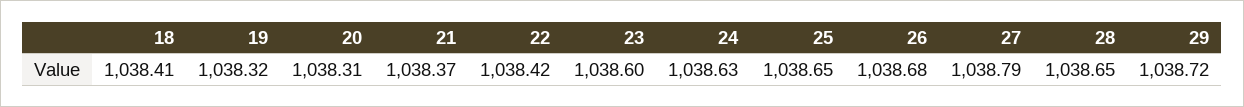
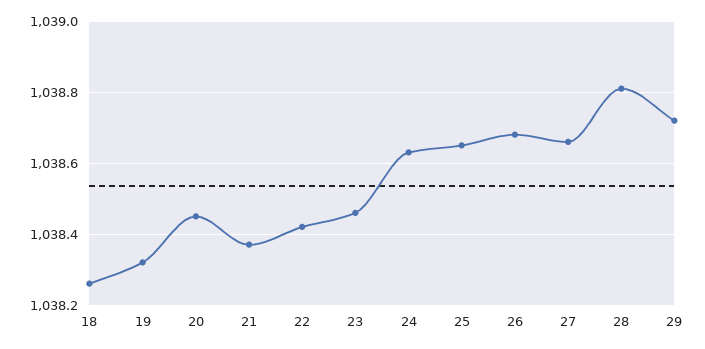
  {
-   "18": 1038.41,
+   "18": 1038.25,
    "19": 1038.32,
-   "20": 1038.31,
+   "20": 1038.45,
    "21": 1038.37,
    "22": 1038.42,
-   "23": 1038.6,
+   "23": 1038.45,
    "24": 1038.63,
    "25": 1038.65,
    "26": 1038.68,
-   "27": 1038.79,
+   "27": 1038.65,
-   "28": 1038.65,
+   "28": 1038.8,
    "29": 1038.72
  }

